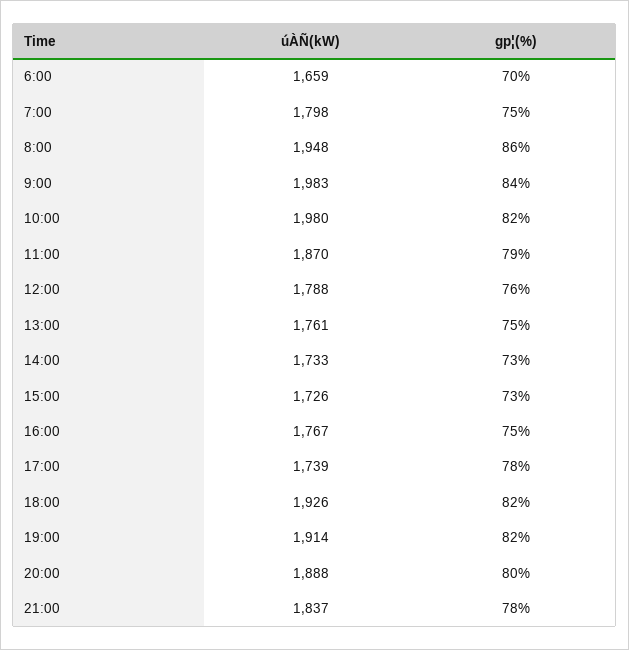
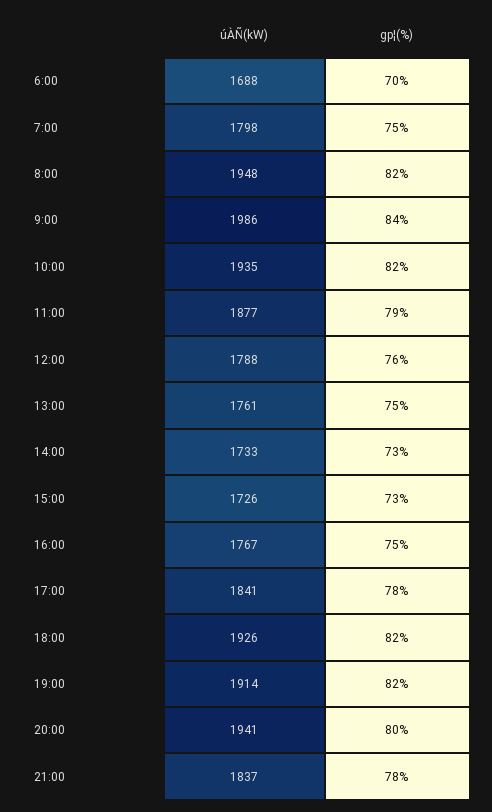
  {
    "úÀÑ(kW)": {
-     "6:00": 1659,
+     "6:00": 1688,
      "7:00": 1798,
      "8:00": 1948,
-     "9:00": 1983,
+     "9:00": 1986,
-     "10:00": 1980,
+     "10:00": 1935,
-     "11:00": 1870,
+     "11:00": 1877,
      "12:00": 1788,
      "13:00": 1761,
      "14:00": 1733,
      "15:00": 1726,
      "16:00": 1767,
-     "17:00": 1739,
+     "17:00": 1841,
      "18:00": 1926,
      "19:00": 1914,
-     "20:00": 1888,
+     "20:00": 1941,
      "21:00": 1837
    },
    "gp¦(%)": {
      "6:00": 70,
      "7:00": 75,
-     "8:00": 86,
+     "8:00": 82,
      "9:00": 84,
      "10:00": 82,
      "11:00": 79,
      "12:00": 76,
      "13:00": 75,
      "14:00": 73,
      "15:00": 73,
      "16:00": 75,
      "17:00": 78,
      "18:00": 82,
      "19:00": 82,
      "20:00": 80,
      "21:00": 78
    }
  }

